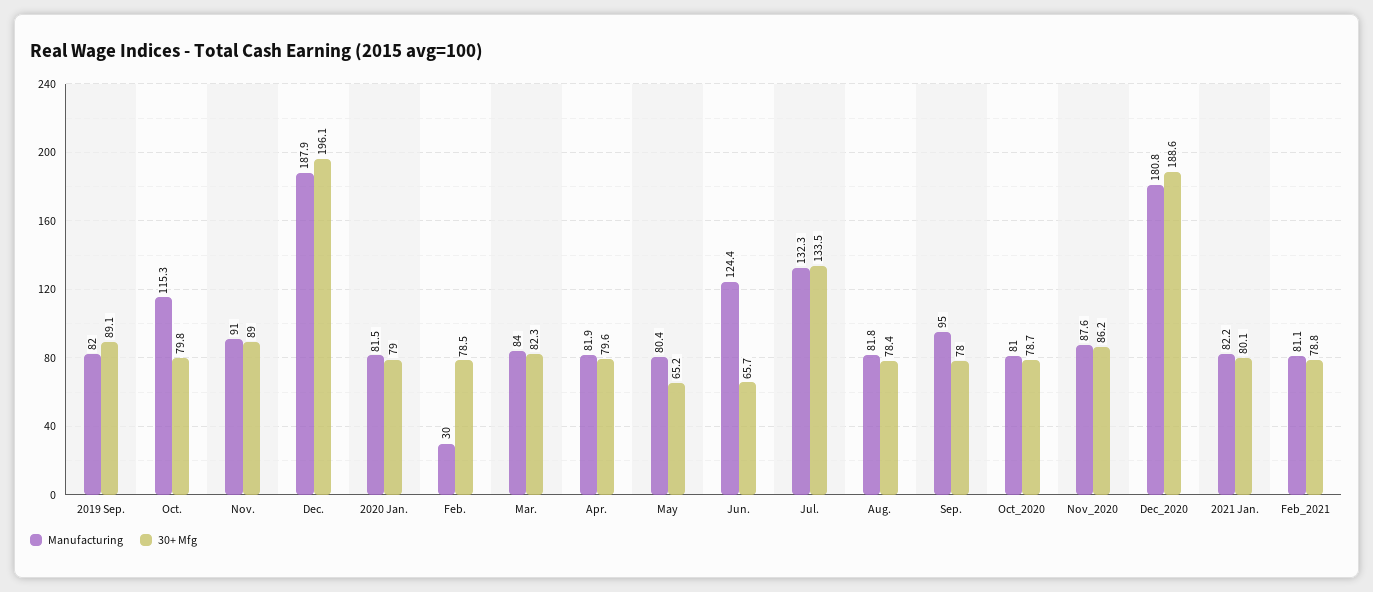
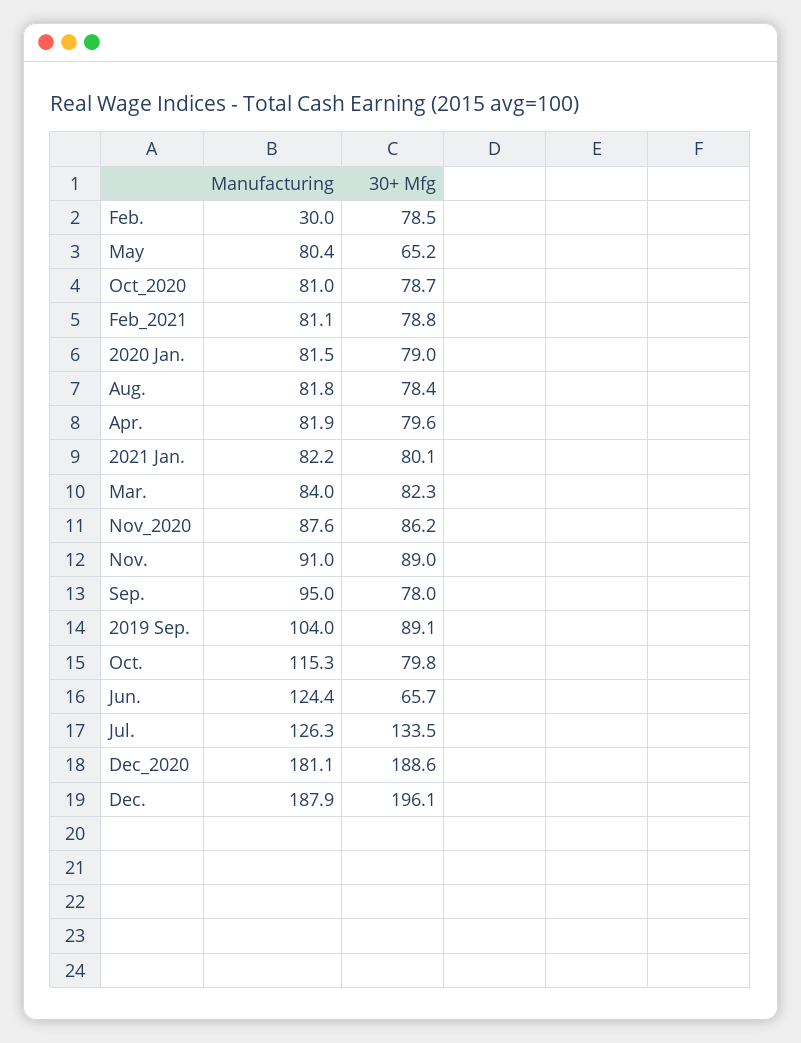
  {
    "Manufacturing": {
-     "2019 Sep.": 82,
+     "2019 Sep.": 104,
      "Oct.": 115.3,
      "Nov.": 91,
      "Dec.": 187.9,
      "2020 Jan.": 81.5,
      "Feb.": 30,
      "Mar.": 84,
      "Apr.": 81.9,
      "May": 80.4,
      "Jun.": 124.4,
-     "Jul.": 132.3,
+     "Jul.": 126.3,
      "Aug.": 81.8,
      "Sep.": 95,
      "Oct_2020": 81,
      "Nov_2020": 87.6,
-     "Dec_2020": 180.8,
+     "Dec_2020": 181.1,
      "2021 Jan.": 82.2,
      "Feb_2021": 81.1
    },
    "30+ Mfg": {
      "2019 Sep.": 89.1,
      "Oct.": 79.8,
      "Nov.": 89,
      "Dec.": 196.1,
      "2020 Jan.": 79,
      "Feb.": 78.5,
      "Mar.": 82.3,
      "Apr.": 79.6,
      "May": 65.2,
      "Jun.": 65.7,
      "Jul.": 133.5,
      "Aug.": 78.4,
      "Sep.": 78,
      "Oct_2020": 78.7,
      "Nov_2020": 86.2,
      "Dec_2020": 188.6,
      "2021 Jan.": 80.1,
      "Feb_2021": 78.8
    }
  }

